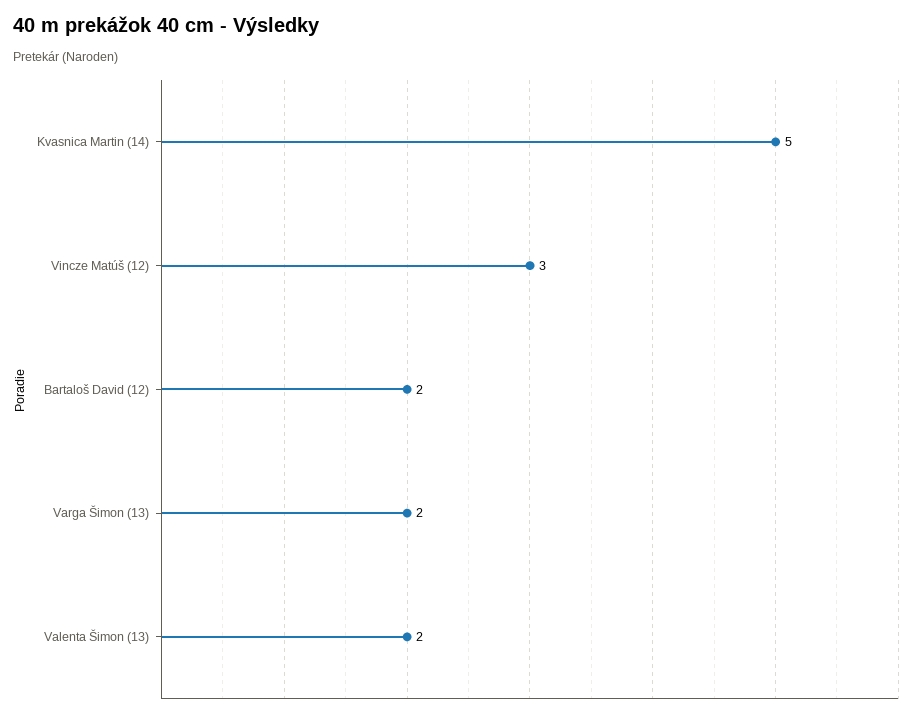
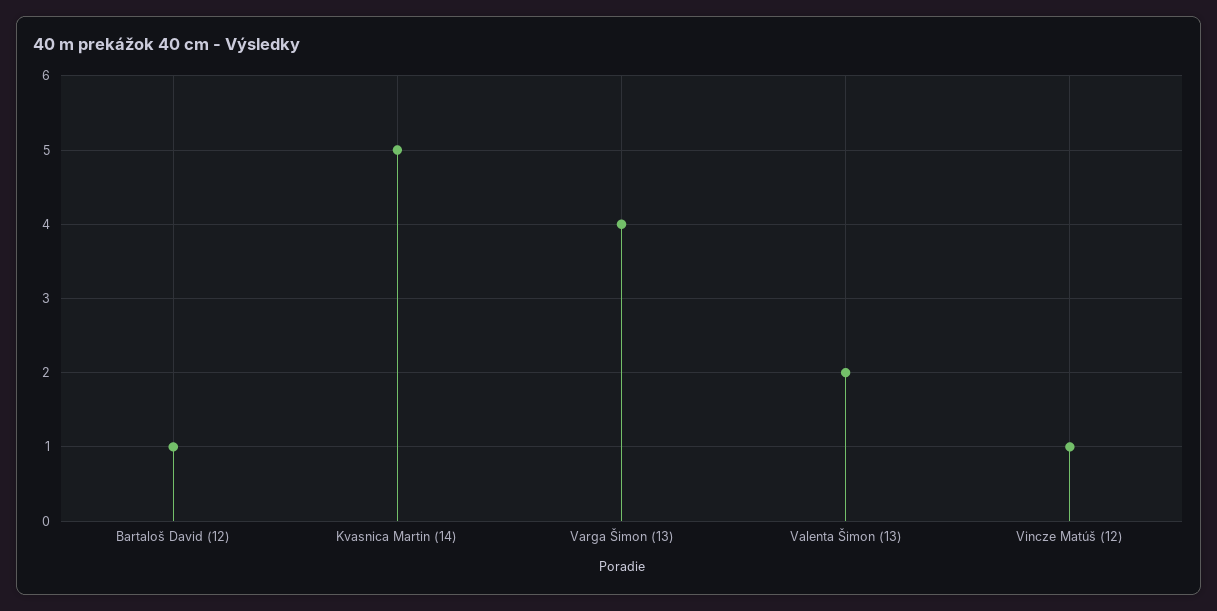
  {
    "Kvasnica Martin (14)": 5,
-   "Vincze Matúš (12)": 3,
+   "Vincze Matúš (12)": 1,
-   "Bartaloš David (12)": 2,
+   "Bartaloš David (12)": 1,
-   "Varga Šimon (13)": 2,
+   "Varga Šimon (13)": 4,
    "Valenta Šimon (13)": 2
  }

